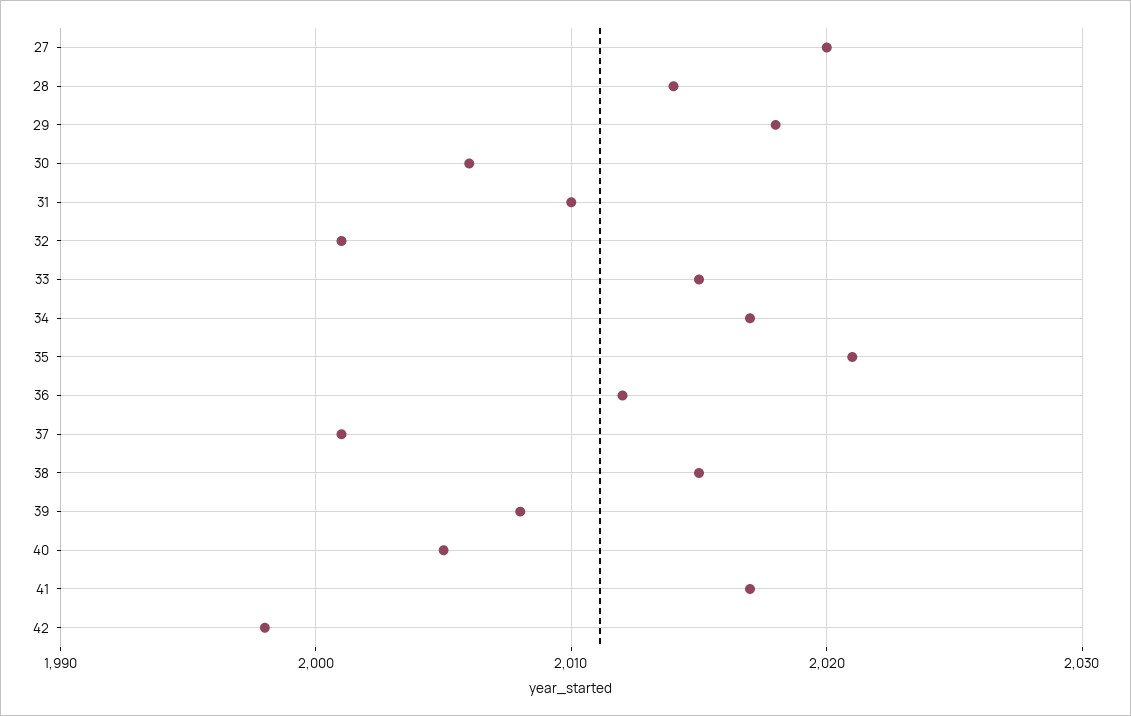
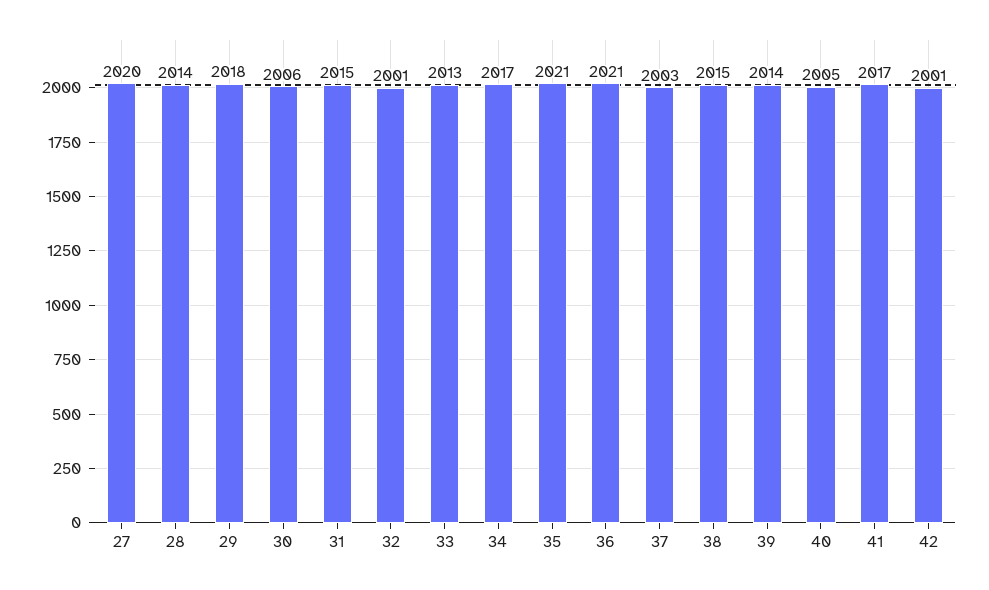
  {
    "27": 2020,
    "28": 2014,
    "29": 2018,
    "30": 2006,
-   "31": 2010,
+   "31": 2015,
    "32": 2001,
-   "33": 2015,
+   "33": 2013,
    "34": 2017,
    "35": 2021,
-   "36": 2012,
+   "36": 2021,
-   "37": 2001,
+   "37": 2003,
    "38": 2015,
-   "39": 2008,
+   "39": 2014,
    "40": 2005,
    "41": 2017,
-   "42": 1998
+   "42": 2001
  }

